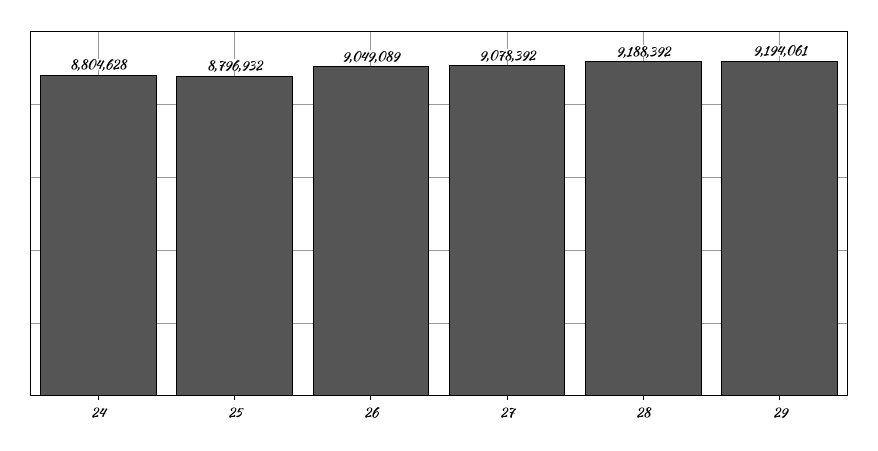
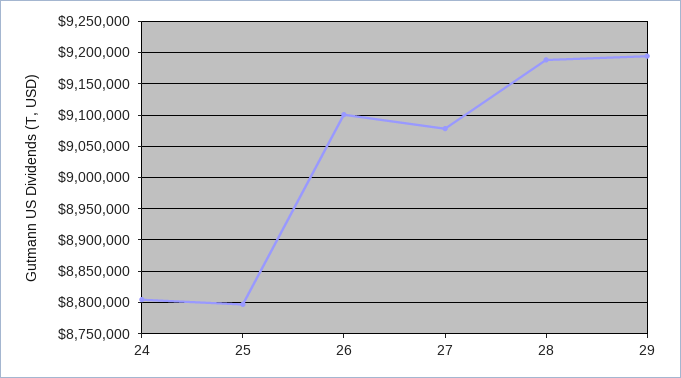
  {
    "24": 8804628,
    "25": 8796932,
-   "26": 9049089,
+   "26": 9100000,
    "27": 9078392,
    "28": 9188392,
    "29": 9194061
  }

